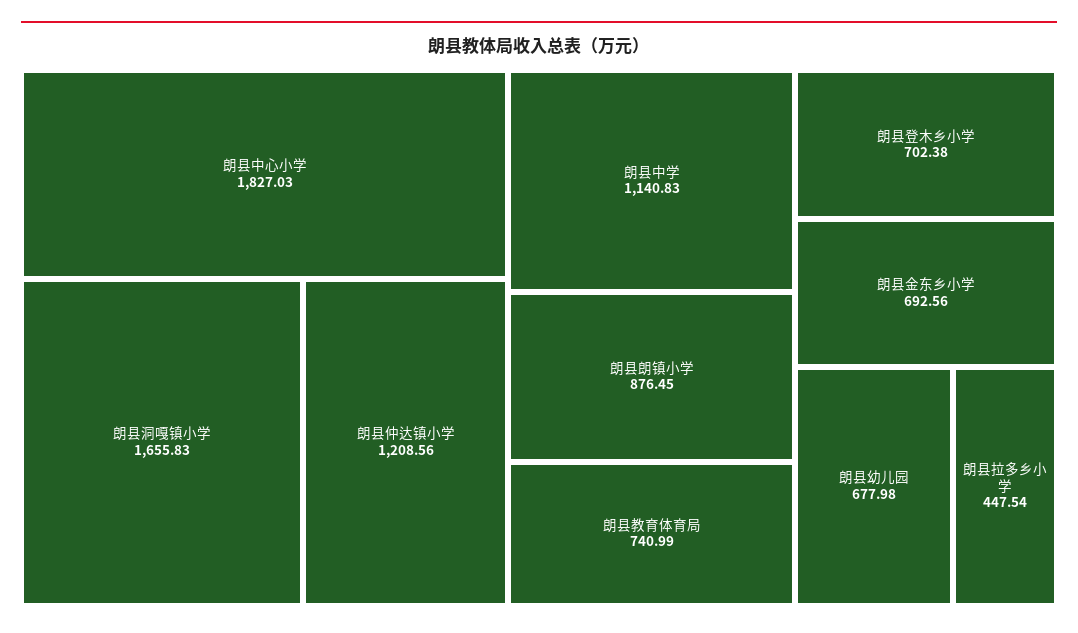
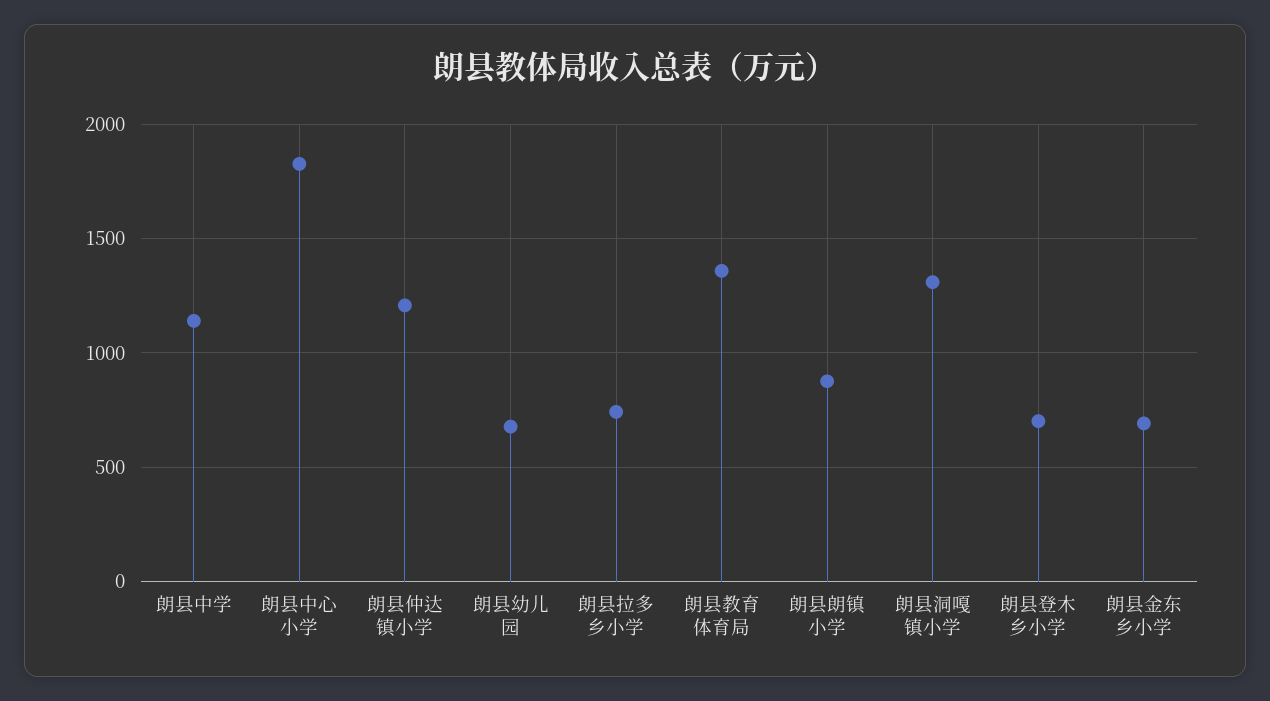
  {
    "朗县中心小学": 1827.03,
-   "朗县洞嘎镇小学": 1655.83,
+   "朗县洞嘎镇小学": 1300,
    "朗县仲达镇小学": 1208.56,
    "朗县中学": 1140.83,
    "朗县朗镇小学": 876.45,
-   "朗县教育体育局": 740.99,
+   "朗县教育体育局": 1350,
    "朗县登木乡小学": 702.38,
    "朗县金东乡小学": 692.56,
    "朗县幼儿园": 677.98,
-   "朗县拉多乡小学": 447.54
+   "朗县拉多乡小学": 750
  }

